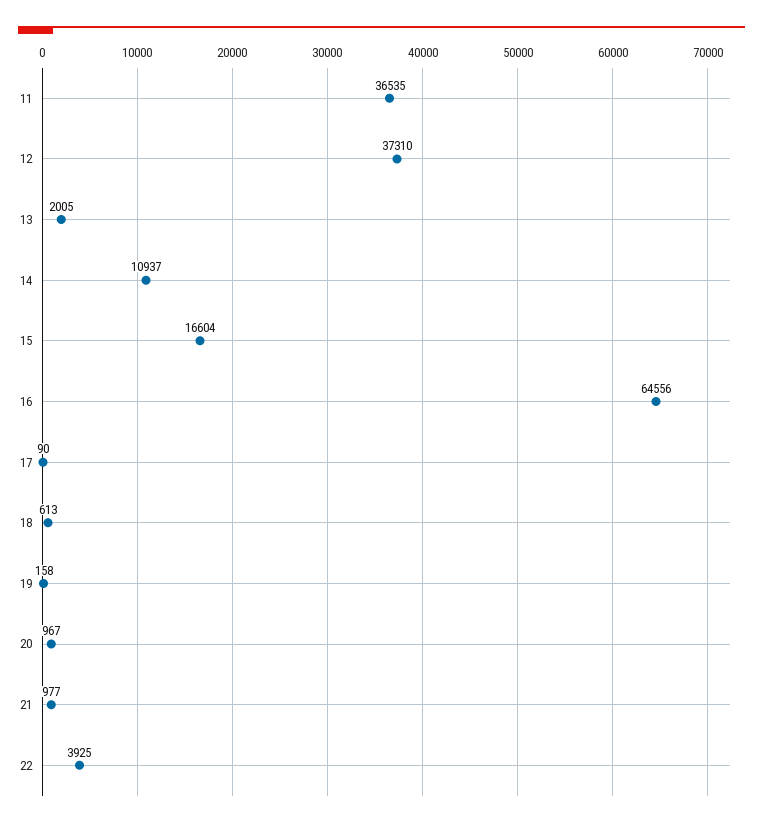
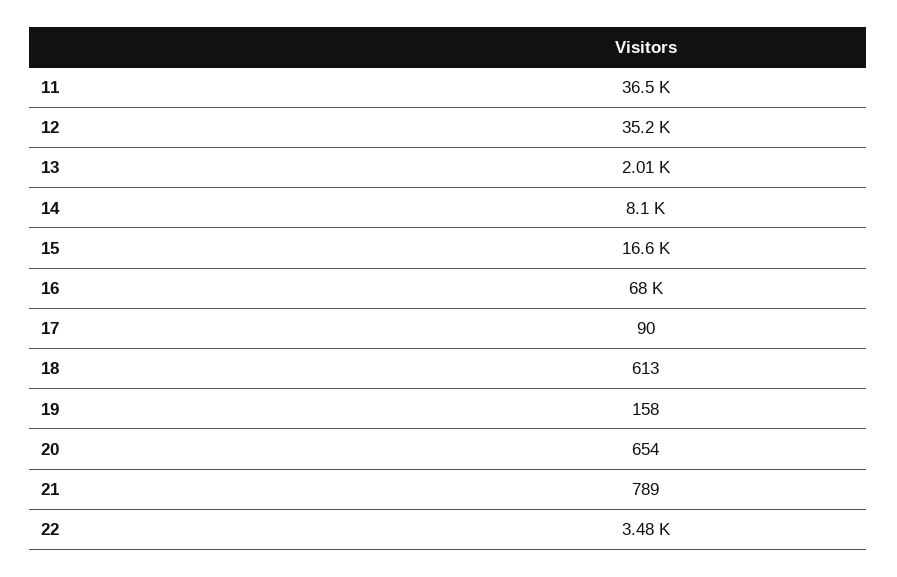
  {
    "11": 36535,
-   "12": 37310,
+   "12": 35200,
    "13": 2005,
-   "14": 10937,
+   "14": 8100,
    "15": 16604,
-   "16": 64556,
+   "16": 68000,
    "17": 90,
    "18": 613,
    "19": 158,
-   "20": 967,
+   "20": 654,
-   "21": 977,
+   "21": 789,
-   "22": 3925
+   "22": 3480
  }

